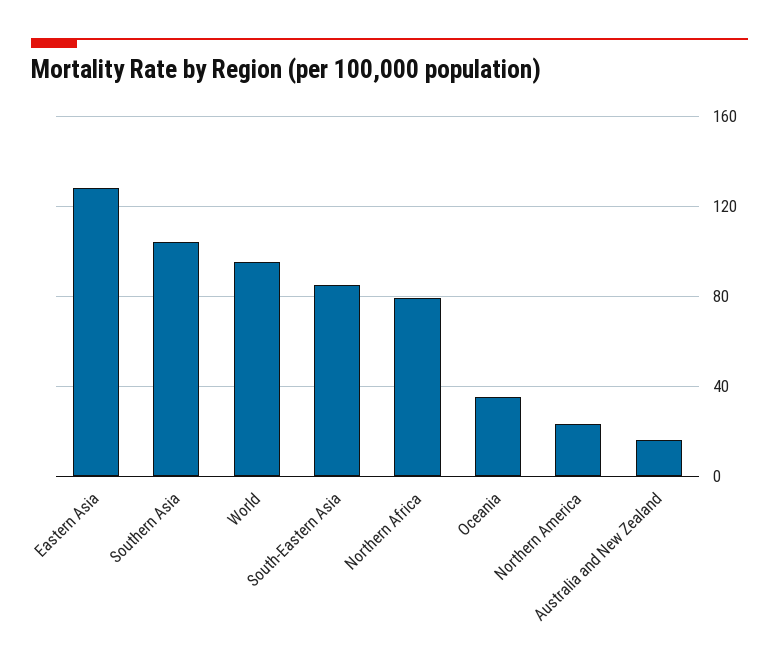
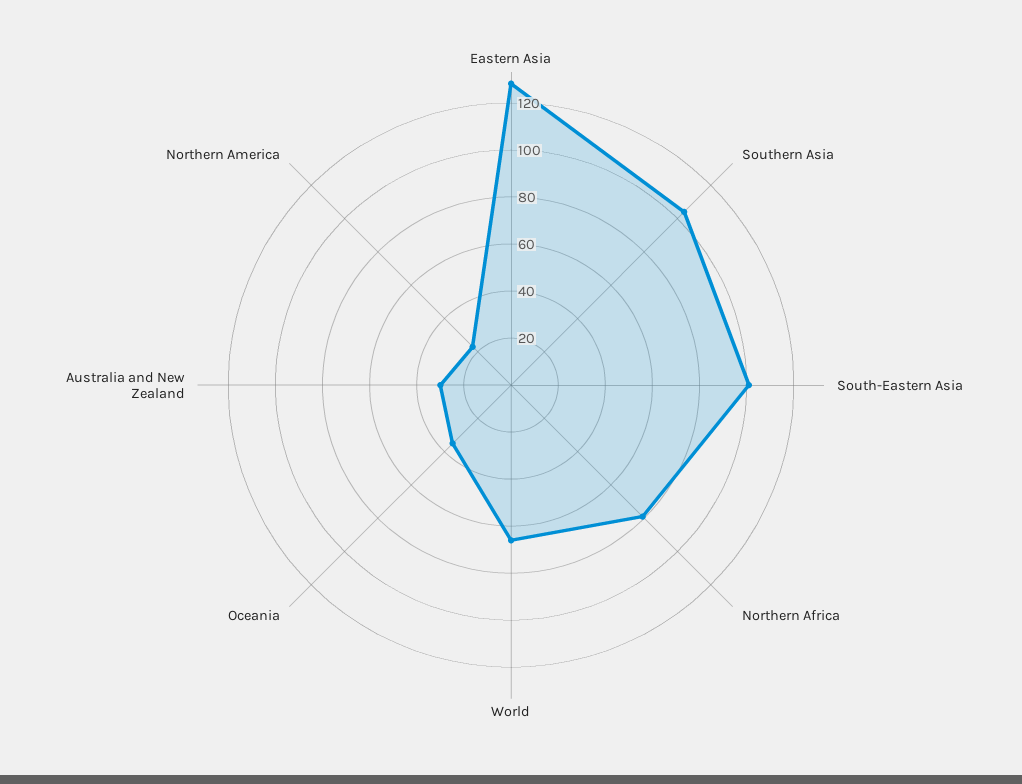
  {
    "Eastern Asia": 130,
    "Southern Asia": 105,
-   "World": 95,
+   "World": 65,
-   "South-Eastern Asia": 85,
+   "South-Eastern Asia": 100,
    "Northern Africa": 80,
    "Oceania": 35,
    "Northern America": 25,
-   "Australia and New Zealand": 15
+   "Australia and New Zealand": 30
  }

